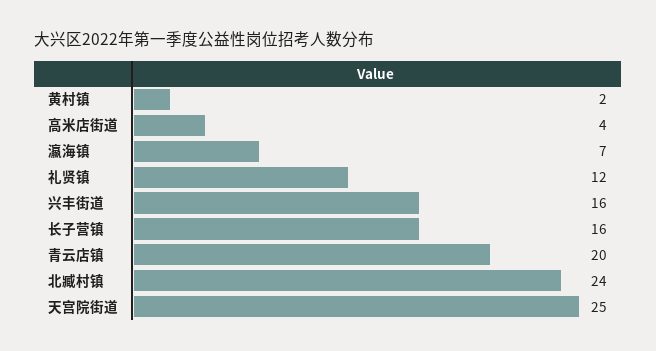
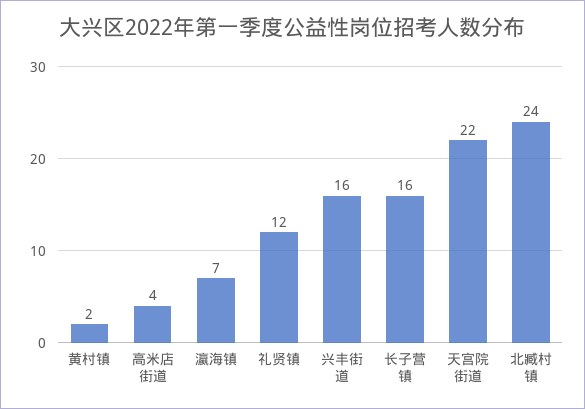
  {
    "黄村镇": 2,
    "高米店街道": 4,
    "瀛海镇": 7,
    "礼贤镇": 12,
    "兴丰街道": 16,
    "长子营镇": 16,
-   "青云店镇": 20,
    "北臧村镇": 24,
-   "天宫院街道": 25
+   "天宫院街道": 22
  }

